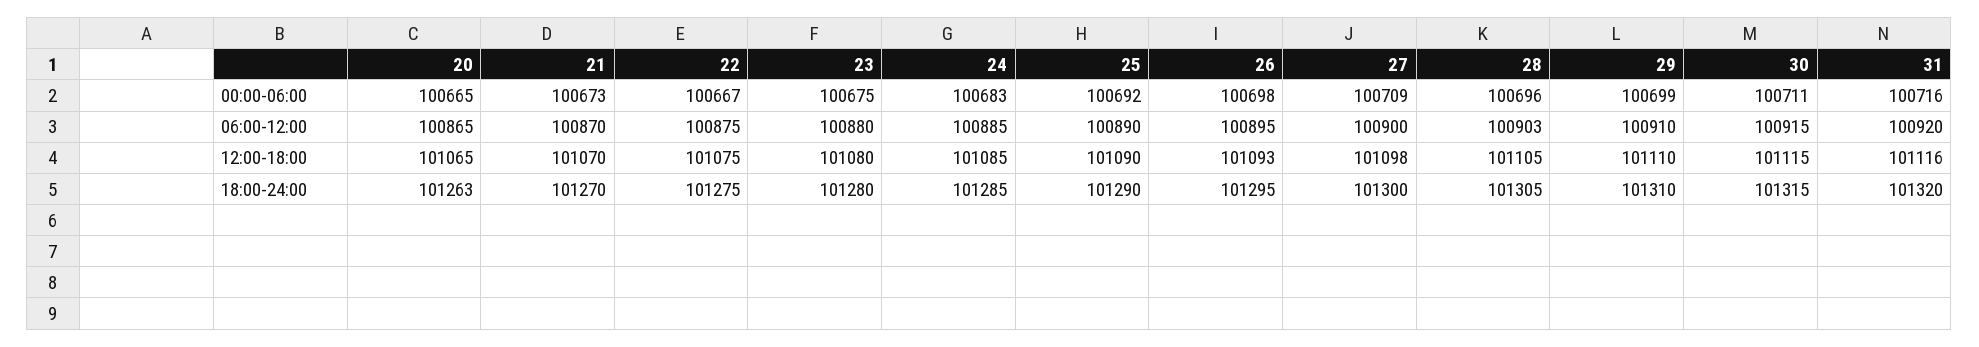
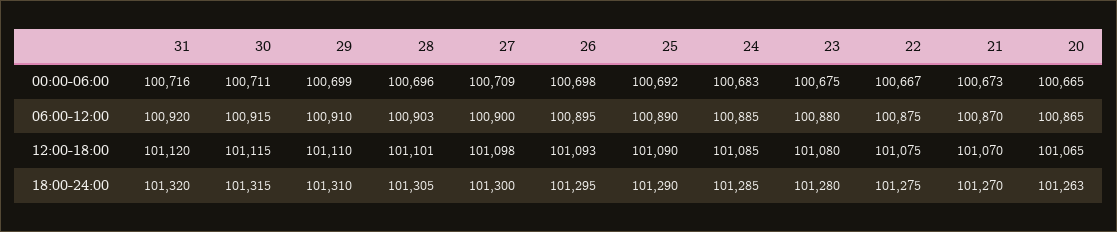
  {
    "20": {
      "00:00-06:00": 100665,
      "06:00-12:00": 100865,
      "12:00-18:00": 101065,
      "18:00-24:00": 101263
    },
    "21": {
      "00:00-06:00": 100673,
      "06:00-12:00": 100870,
      "12:00-18:00": 101070,
      "18:00-24:00": 101270
    },
    "22": {
      "00:00-06:00": 100667,
      "06:00-12:00": 100875,
      "12:00-18:00": 101075,
      "18:00-24:00": 101275
    },
    "23": {
      "00:00-06:00": 100675,
      "06:00-12:00": 100880,
      "12:00-18:00": 101080,
      "18:00-24:00": 101280
    },
    "24": {
      "00:00-06:00": 100683,
      "06:00-12:00": 100885,
      "12:00-18:00": 101085,
      "18:00-24:00": 101285
    },
    "25": {
      "00:00-06:00": 100692,
      "06:00-12:00": 100890,
      "12:00-18:00": 101090,
      "18:00-24:00": 101290
    },
    "26": {
      "00:00-06:00": 100698,
      "06:00-12:00": 100895,
      "12:00-18:00": 101093,
      "18:00-24:00": 101295
    },
    "27": {
      "00:00-06:00": 100709,
      "06:00-12:00": 100900,
      "12:00-18:00": 101098,
      "18:00-24:00": 101300
    },
    "28": {
      "00:00-06:00": 100696,
      "06:00-12:00": 100903,
-     "12:00-18:00": 101105,
+     "12:00-18:00": 101101,
      "18:00-24:00": 101305
    },
    "29": {
      "00:00-06:00": 100699,
      "06:00-12:00": 100910,
      "12:00-18:00": 101110,
      "18:00-24:00": 101310
    },
    "30": {
      "00:00-06:00": 100711,
      "06:00-12:00": 100915,
      "12:00-18:00": 101115,
      "18:00-24:00": 101315
    },
    "31": {
      "00:00-06:00": 100716,
      "06:00-12:00": 100920,
-     "12:00-18:00": 101116,
+     "12:00-18:00": 101120,
      "18:00-24:00": 101320
    }
  }

